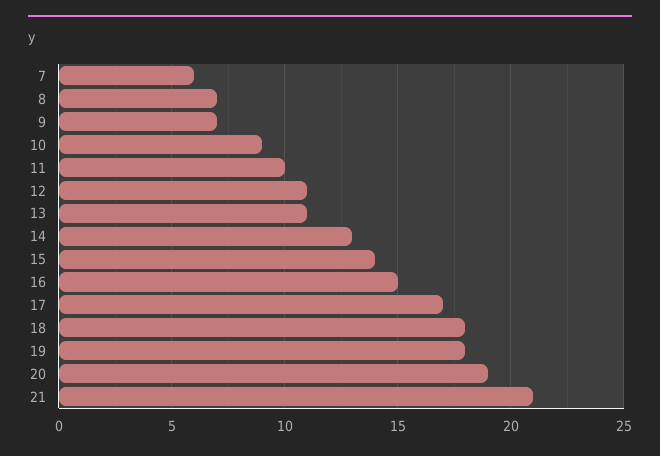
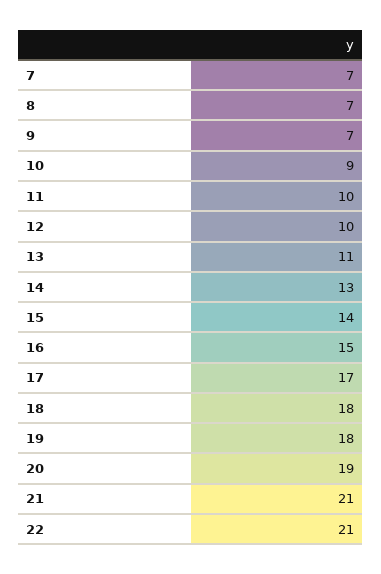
  {
-   "7": 6,
+   "7": 7,
    "8": 7,
    "9": 7,
    "10": 9,
    "11": 10,
-   "12": 11,
+   "12": 10,
    "13": 11,
    "14": 13,
    "15": 14,
    "16": 15,
    "17": 17,
    "18": 18,
    "19": 18,
    "20": 19,
-   "21": 21
+   "21": 21,
+   "22": 21
  }

